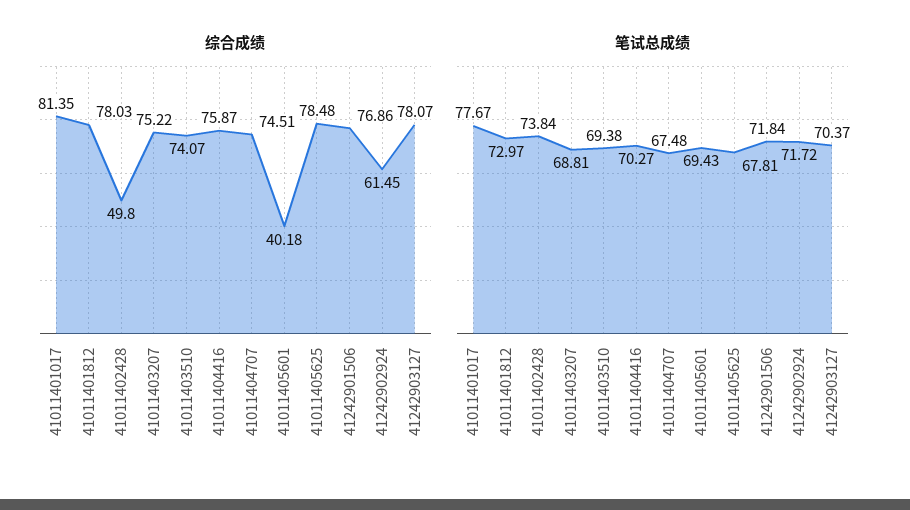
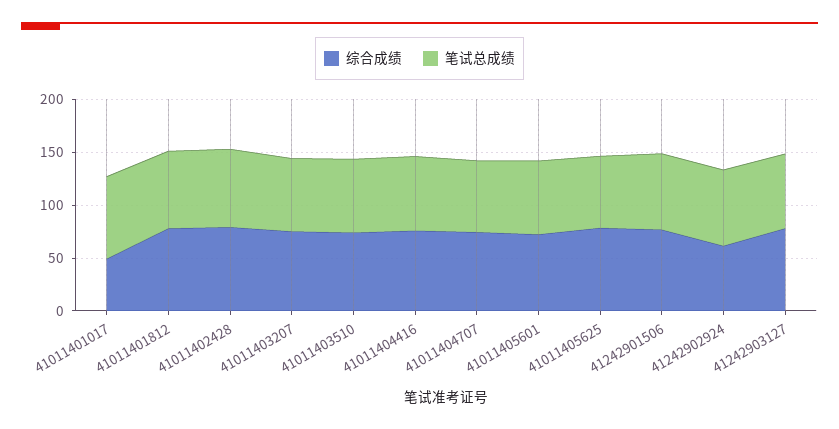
  {
    "综合成绩": {
-     "41011401017": 81.35,
+     "41011401017": 50,
      "41011401812": 78.03,
-     "41011402428": 49.8,
+     "41011402428": 80,
      "41011403207": 75.22,
      "41011403510": 74.07,
      "41011404416": 75.87,
      "41011404707": 74.51,
-     "41011405601": 40.18,
+     "41011405601": 70,
      "41011405625": 78.48,
      "41242901506": 76.86,
      "41242902924": 61.45,
      "41242903127": 78.07
    },
    "笔试总成绩": {
      "41011401017": 77.67,
      "41011401812": 72.97,
      "41011402428": 73.84,
      "41011403207": 68.81,
      "41011403510": 69.38,
      "41011404416": 70.27,
      "41011404707": 67.48,
      "41011405601": 69.43,
      "41011405625": 67.81,
      "41242901506": 71.84,
      "41242902924": 71.72,
      "41242903127": 70.37
    }
  }

